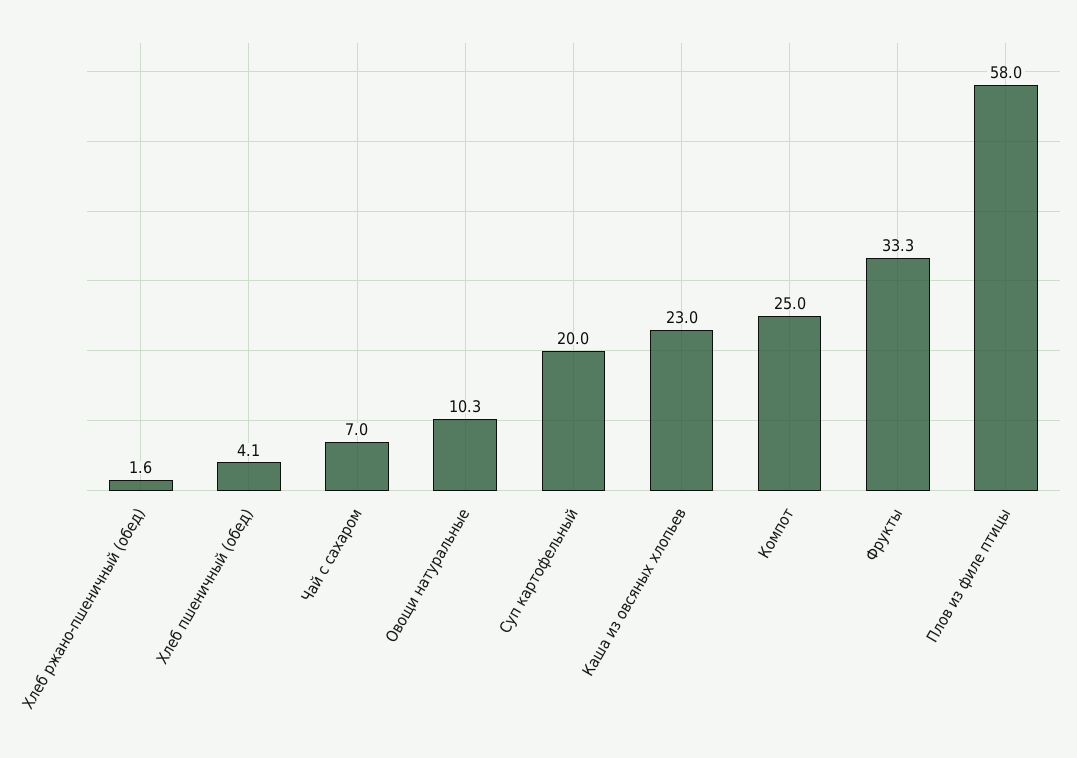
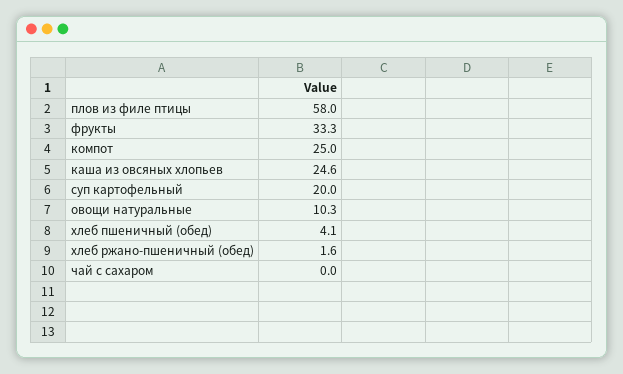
  {
    "Хлеб ржано-пшеничный (обед)": 1.6,
    "Хлеб пшеничный (обед)": 4.1,
-   "Чай с сахаром": 7,
+   "Чай с сахаром": 0,
    "Овощи натуральные": 10.3,
    "Суп картофельный": 20,
-   "Каша из овсяных хлопьев": 23,
+   "Каша из овсяных хлопьев": 24.6,
    "Компот": 25,
    "Фрукты": 33.3,
    "Плов из филе птицы": 58
  }

